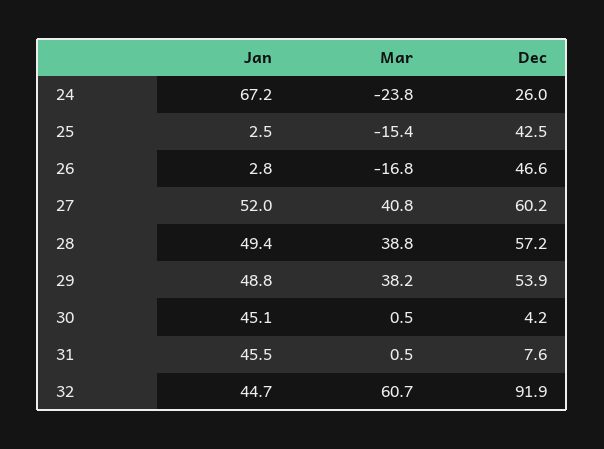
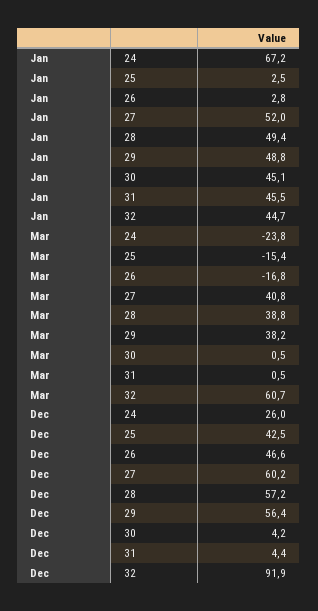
  {
    "Jan": {
      "24": 67.2,
      "25": 2.5,
      "26": 2.8,
      "27": 52,
      "28": 49.4,
      "29": 48.8,
      "30": 45.1,
      "31": 45.5,
      "32": 44.7
    },
    "Mar": {
      "24": -23.8,
      "25": -15.4,
      "26": -16.8,
      "27": 40.8,
      "28": 38.8,
      "29": 38.2,
      "30": 0.5,
      "31": 0.5,
      "32": 60.7
    },
    "Dec": {
      "24": 26,
      "25": 42.5,
      "26": 46.6,
      "27": 60.2,
      "28": 57.2,
-     "29": 53.9,
+     "29": 56.4,
      "30": 4.2,
-     "31": 7.6,
+     "31": 4.4,
      "32": 91.9
    }
  }

